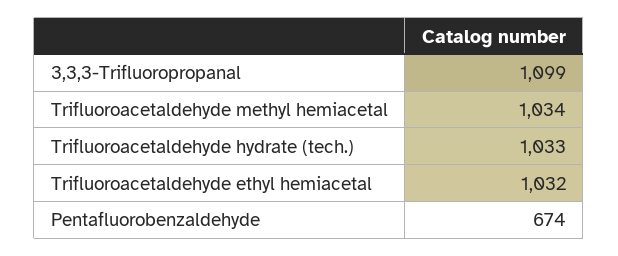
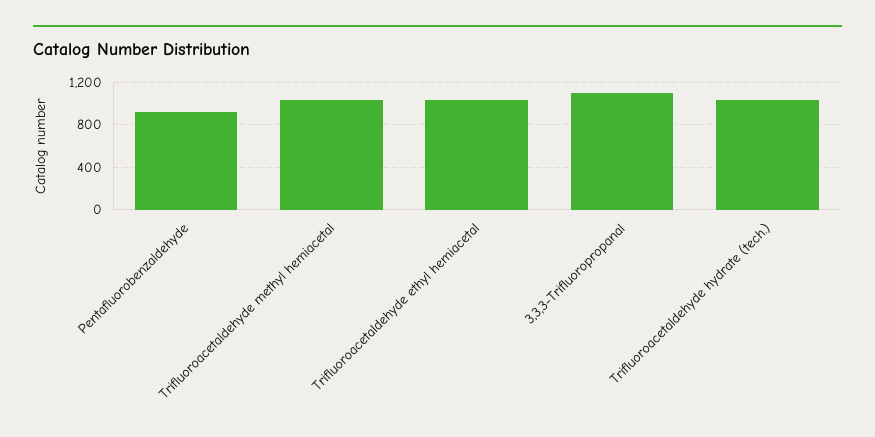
  {
    "3,3,3-Trifluoropropanal": 1099,
    "Trifluoroacetaldehyde methyl hemiacetal": 1034,
    "Trifluoroacetaldehyde hydrate (tech.)": 1033,
    "Trifluoroacetaldehyde ethyl hemiacetal": 1032,
-   "Pentafluorobenzaldehyde": 674
+   "Pentafluorobenzaldehyde": 900
  }

